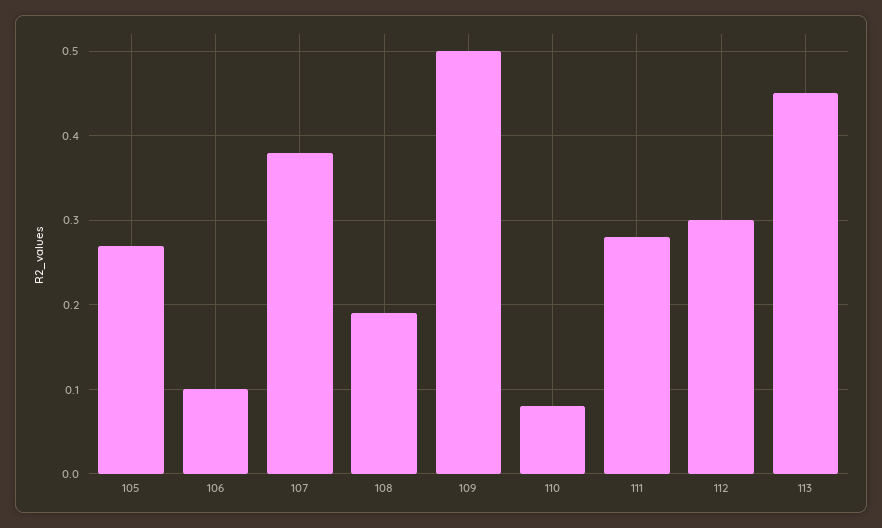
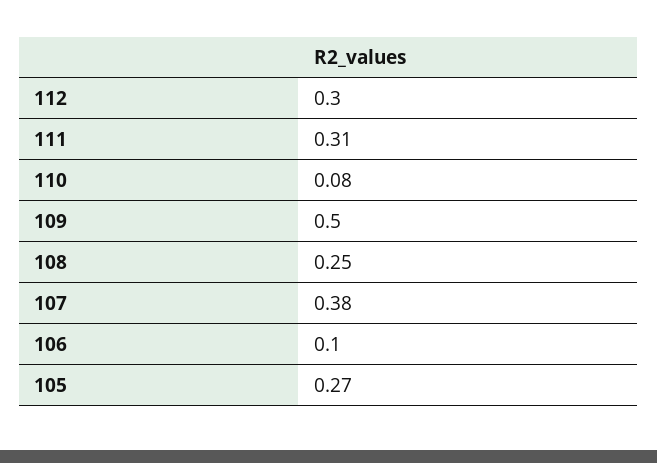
  {
    "105": 0.27,
    "106": 0.1,
    "107": 0.38,
-   "108": 0.19,
+   "108": 0.25,
    "109": 0.5,
    "110": 0.08,
-   "111": 0.28,
+   "111": 0.31,
-   "112": 0.3,
+   "112": 0.3
-   "113": 0.45
  }

